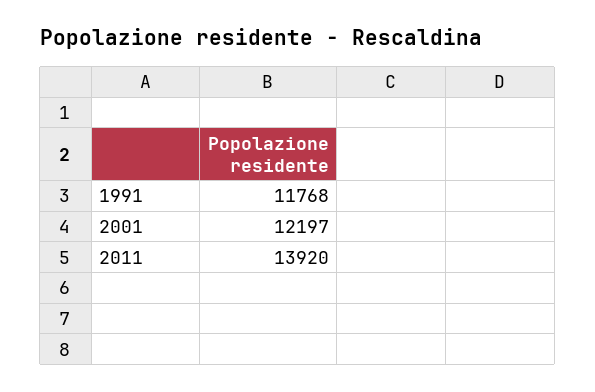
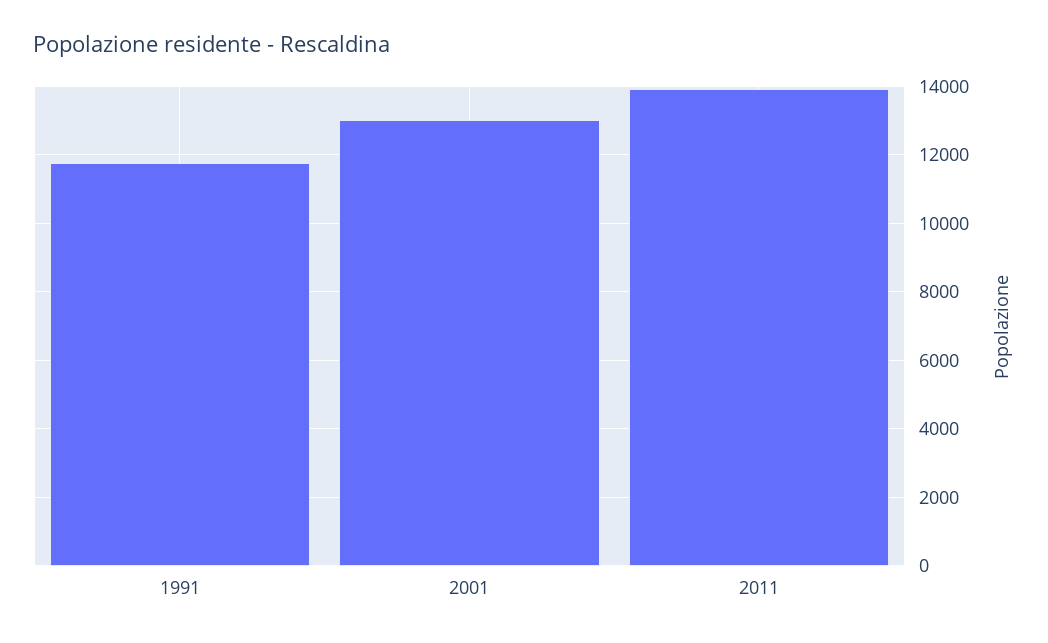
  {
    "1991": 11768,
-   "2001": 12197,
+   "2001": 13000,
    "2011": 13920
  }

